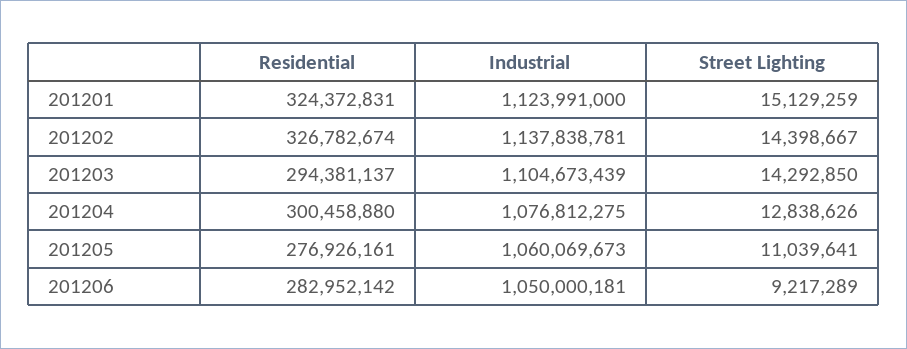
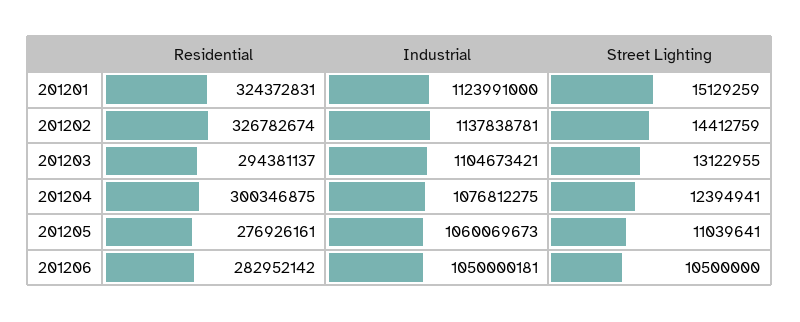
  {
    "Residential": {
      "201201": 324372831,
      "201202": 326782674,
      "201203": 294381137,
-     "201204": 300458880,
+     "201204": 300346875,
      "201205": 276926161,
      "201206": 282952142
    },
    "Industrial": {
      "201201": 1123991000,
      "201202": 1137838781,
-     "201203": 1104673439,
+     "201203": 1104673421,
      "201204": 1076812275,
      "201205": 1060069673,
      "201206": 1050000181
    },
    "Street Lighting": {
      "201201": 15129259,
-     "201202": 14398667,
+     "201202": 14412759,
-     "201203": 14292850,
+     "201203": 13122955,
-     "201204": 12838626,
+     "201204": 12394941,
      "201205": 11039641,
-     "201206": 9217289
+     "201206": 10500000
    }
  }

